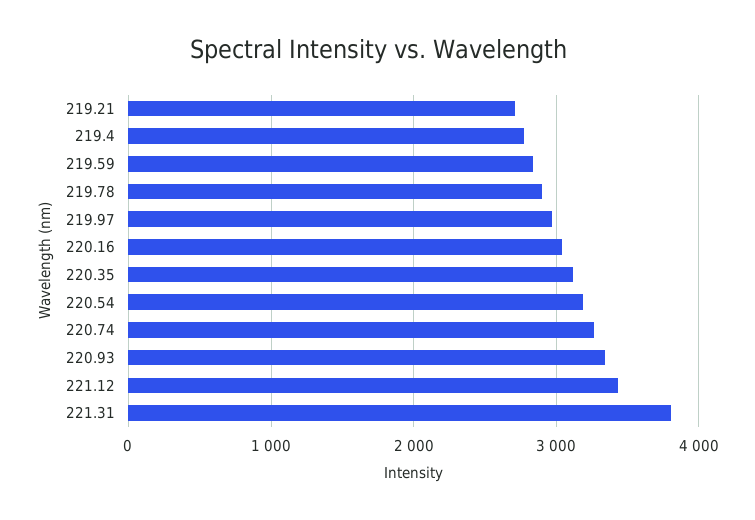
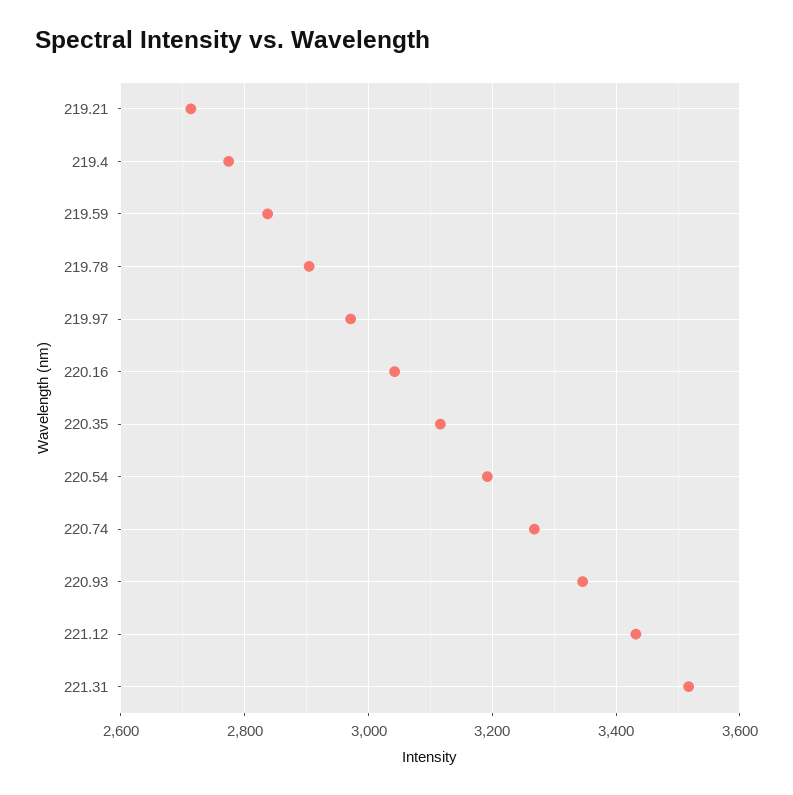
  {
    "219.21": 2720,
    "219.4": 2780,
    "219.59": 2840,
    "219.78": 2900,
    "219.97": 2980,
    "220.16": 3040,
    "220.35": 3120,
    "220.54": 3200,
    "220.74": 3260,
    "220.93": 3340,
    "221.12": 3440,
-   "221.31": 3800
+   "221.31": 3520
  }

